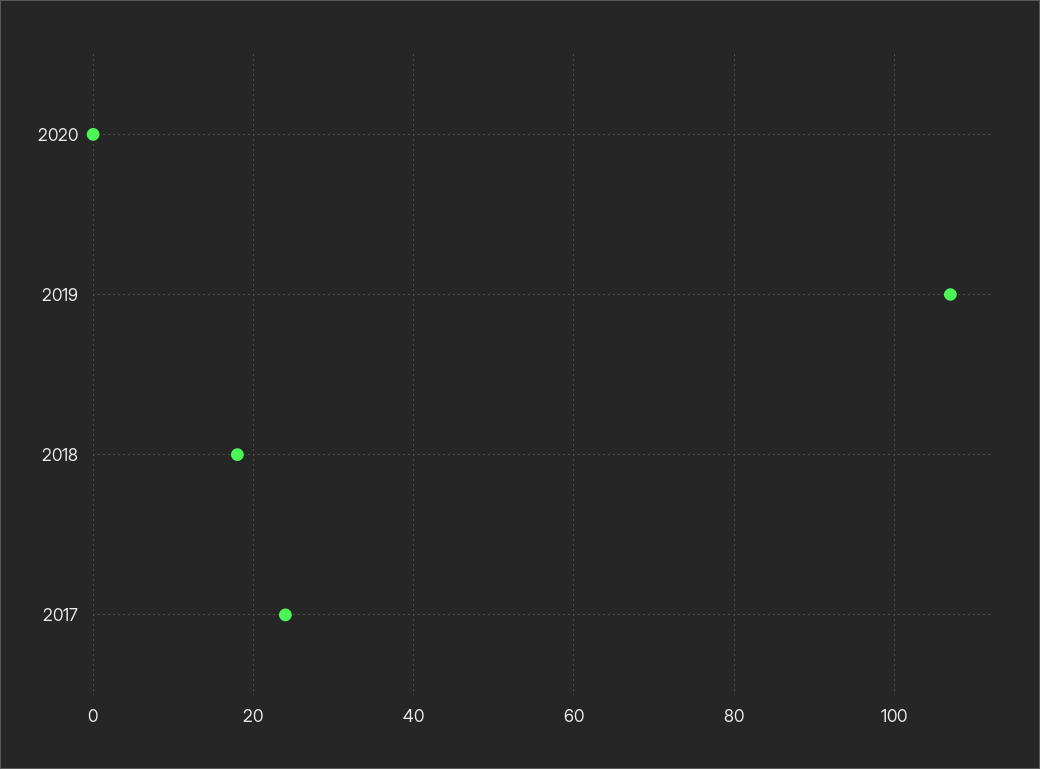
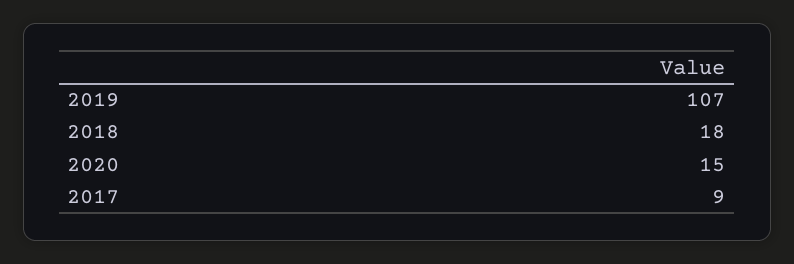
  {
-   "2020": 0,
+   "2020": 15,
    "2019": 107,
    "2018": 18,
-   "2017": 25
+   "2017": 9
  }

